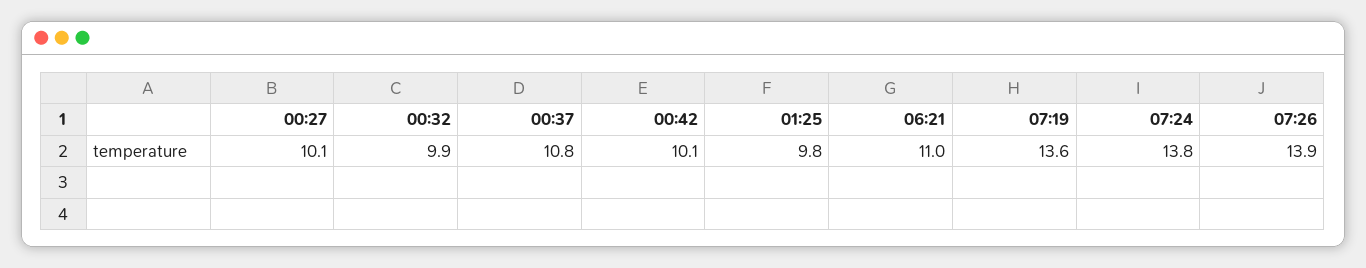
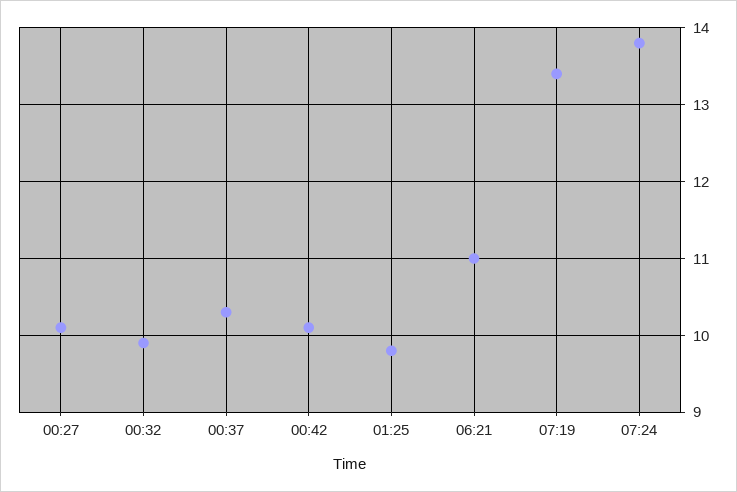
  {
    "00:27": 10.1,
    "00:32": 9.9,
-   "00:37": 10.8,
+   "00:37": 10.3,
    "00:42": 10.1,
    "01:25": 9.8,
    "06:21": 11,
-   "07:19": 13.6,
+   "07:19": 13.4,
-   "07:24": 13.8,
+   "07:24": 13.8
-   "07:26": 13.9
  }

